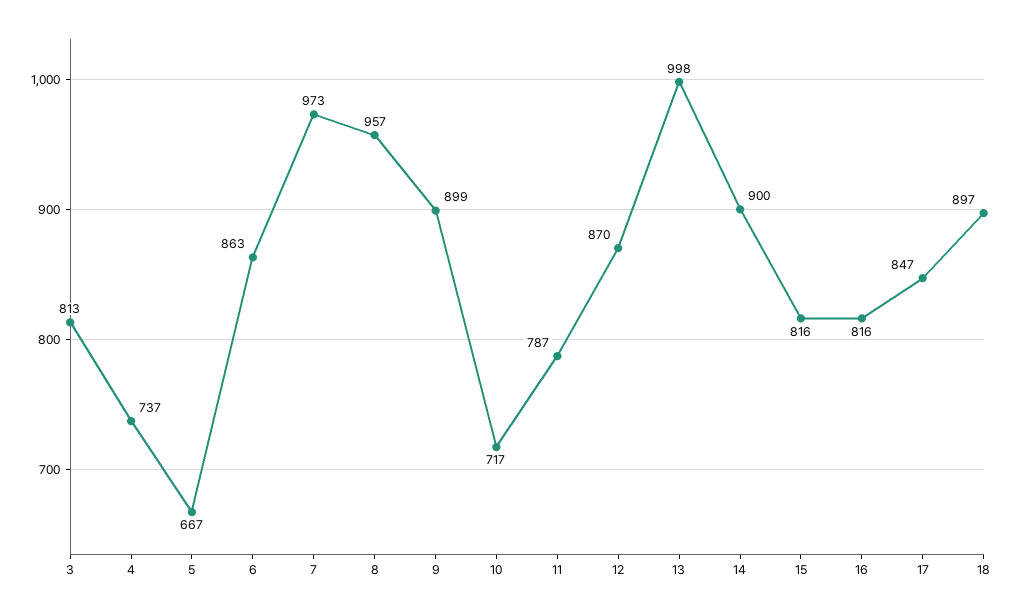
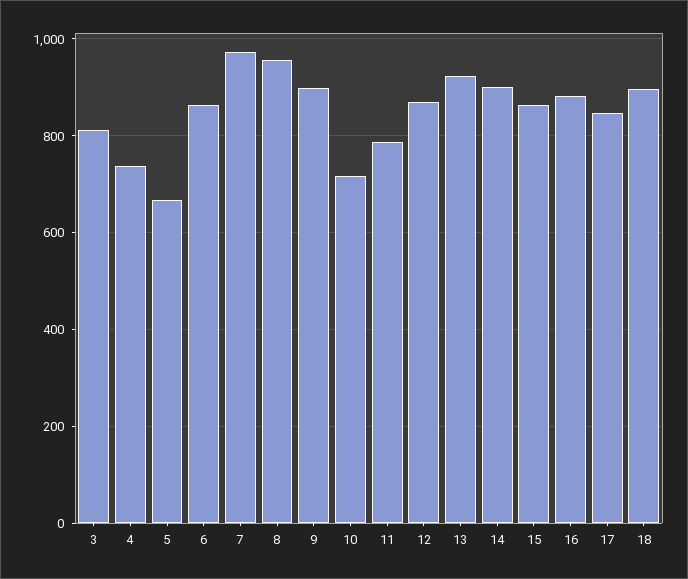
  {
    "3": 813,
    "4": 737,
    "5": 667,
    "6": 863,
    "7": 973,
    "8": 957,
    "9": 899,
    "10": 717,
    "11": 787,
    "12": 870,
-   "13": 998,
+   "13": 920,
    "14": 900,
-   "15": 816,
+   "15": 860,
-   "16": 816,
+   "16": 880,
    "17": 847,
    "18": 897
  }

